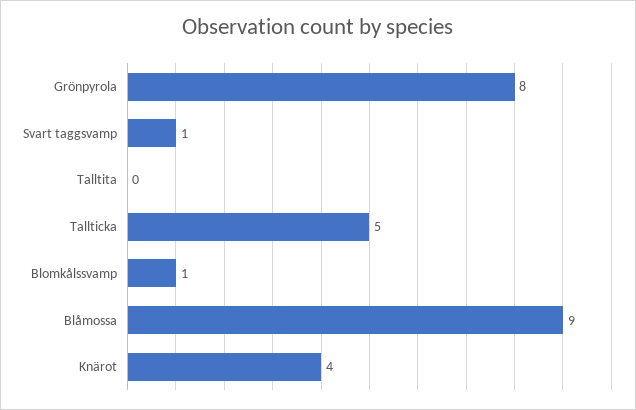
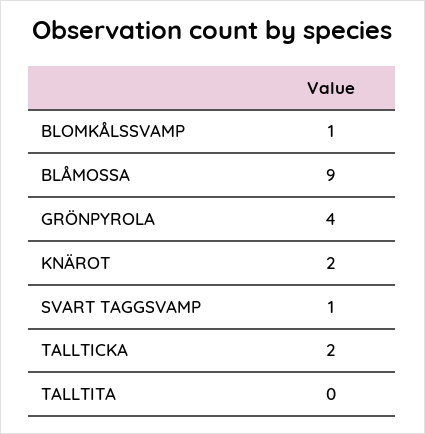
  {
-   "Grönpyrola": 8,
+   "Grönpyrola": 4,
    "Svart taggsvamp": 1,
    "Talltita": 0,
-   "Tallticka": 5,
+   "Tallticka": 2,
    "Blomkålssvamp": 1,
    "Blåmossa": 9,
-   "Knärot": 4
+   "Knärot": 2
  }

